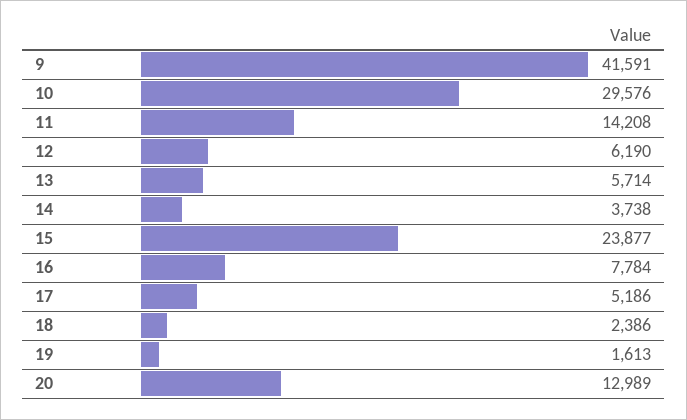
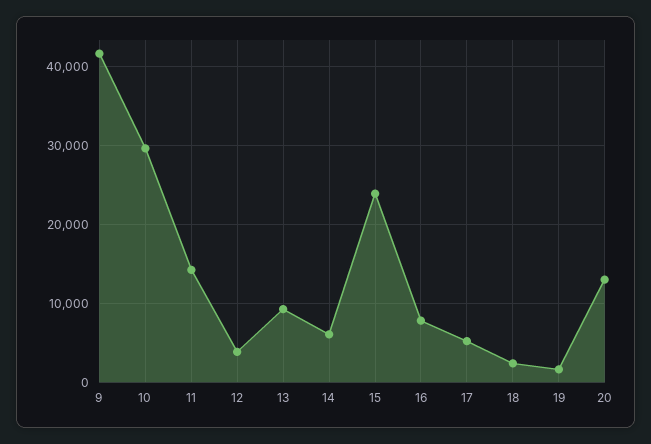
  {
    "9": 41591,
    "10": 29576,
    "11": 14208,
-   "12": 6190,
+   "12": 4000,
-   "13": 5714,
+   "13": 9000,
-   "14": 3738,
+   "14": 6000,
    "15": 23877,
    "16": 7784,
    "17": 5186,
    "18": 2386,
    "19": 1613,
    "20": 12989
  }

